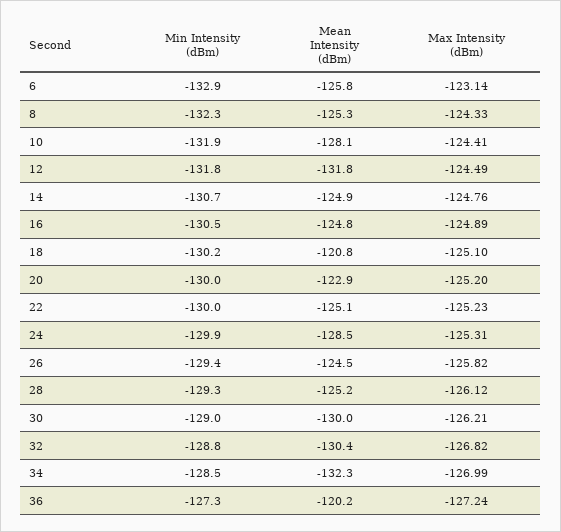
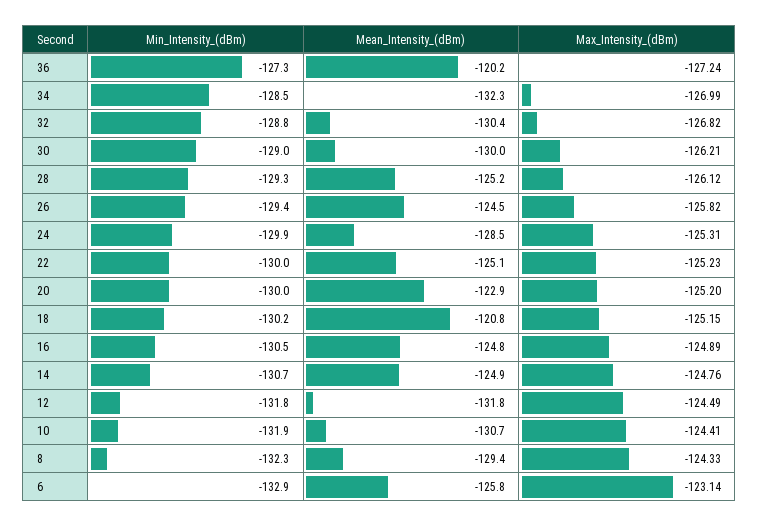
  {
    "Min Intensity (dBm)": {
      "6": -132.9,
      "8": -132.3,
      "10": -131.9,
      "12": -131.8,
      "14": -130.7,
      "16": -130.5,
      "18": -130.2,
      "20": -130,
      "22": -130,
      "24": -129.9,
      "26": -129.4,
      "28": -129.3,
      "30": -129,
      "32": -128.8,
      "34": -128.5,
      "36": -127.3
    },
    "Mean Intensity (dBm)": {
      "6": -125.8,
-     "8": -125.3,
+     "8": -129.4,
-     "10": -128.1,
+     "10": -130.7,
      "12": -131.8,
      "14": -124.9,
      "16": -124.8,
      "18": -120.8,
      "20": -122.9,
      "22": -125.1,
      "24": -128.5,
      "26": -124.5,
      "28": -125.2,
      "30": -130,
      "32": -130.4,
      "34": -132.3,
      "36": -120.2
    },
    "Max Intensity (dBm)": {
      "6": -123.14,
      "8": -124.33,
      "10": -124.41,
      "12": -124.49,
      "14": -124.76,
      "16": -124.89,
-     "18": -125.1,
+     "18": -125.15,
      "20": -125.2,
      "22": -125.23,
      "24": -125.31,
      "26": -125.82,
      "28": -126.12,
      "30": -126.21,
      "32": -126.82,
      "34": -126.99,
      "36": -127.24
    }
  }

